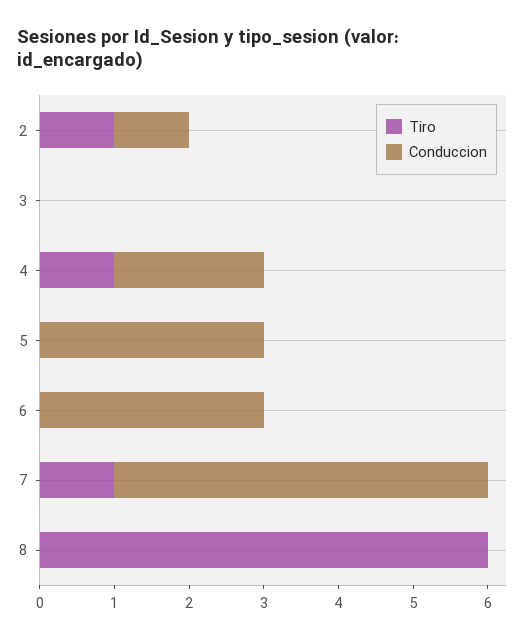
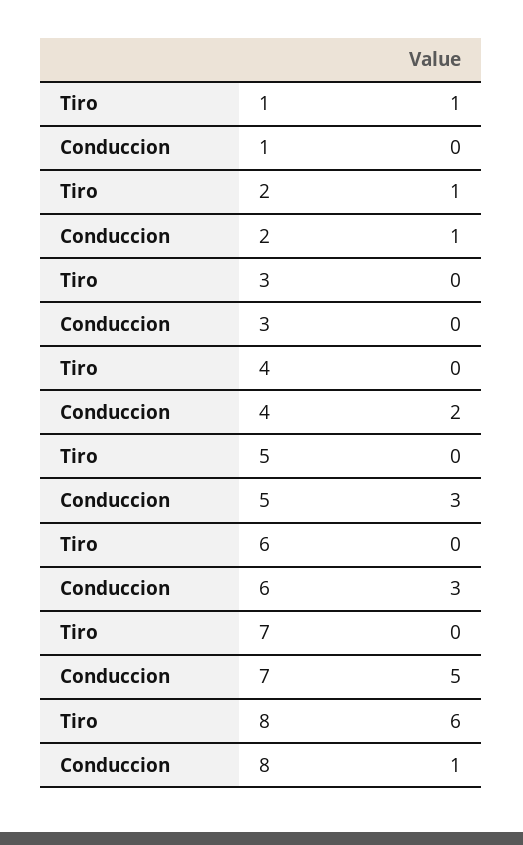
  {
    "Tiro": {
      "2": 1,
      "3": 0,
-     "4": 1,
+     "4": 0,
      "5": 0,
      "6": 0,
-     "7": 1,
+     "7": 0,
-     "8": 6
+     "8": 6,
+     "1": 1
    },
    "Conduccion": {
      "2": 1,
      "3": 0,
      "4": 2,
      "5": 3,
      "6": 3,
      "7": 5,
-     "8": 0
+     "8": 1,
+     "1": 0
    }
  }

